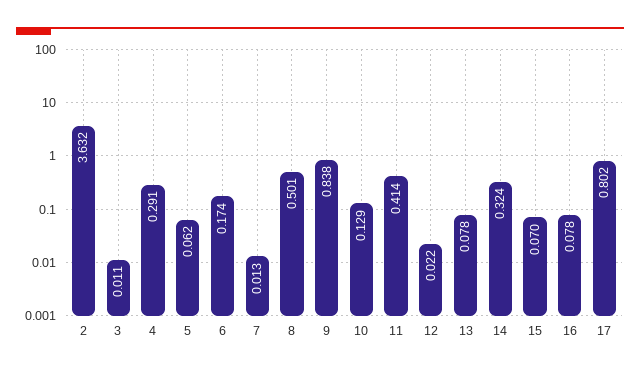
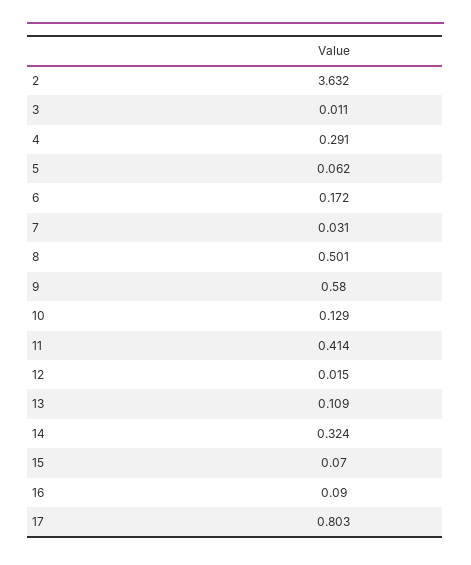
  {
    "2": 3.632,
    "3": 0.011,
    "4": 0.291,
    "5": 0.062,
-   "6": 0.174,
+   "6": 0.172,
-   "7": 0.013,
+   "7": 0.031,
    "8": 0.501,
-   "9": 0.838,
+   "9": 0.58,
    "10": 0.129,
    "11": 0.414,
-   "12": 0.022,
+   "12": 0.015,
-   "13": 0.078,
+   "13": 0.109,
    "14": 0.324,
    "15": 0.07,
-   "16": 0.078,
+   "16": 0.09,
-   "17": 0.802
+   "17": 0.803
  }

